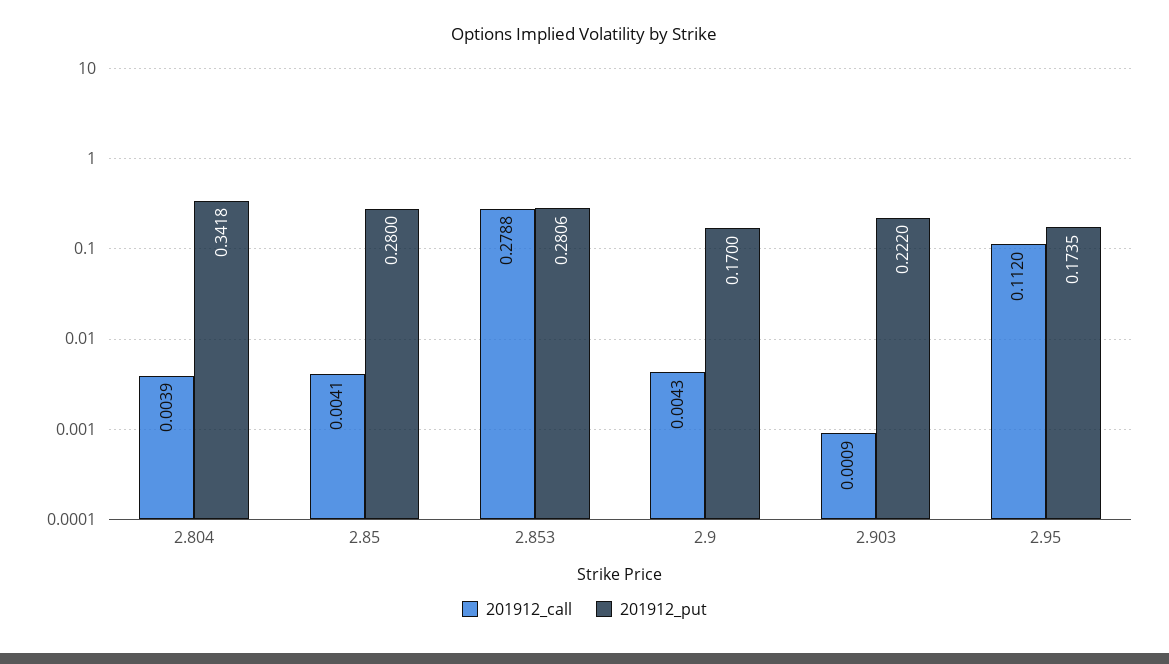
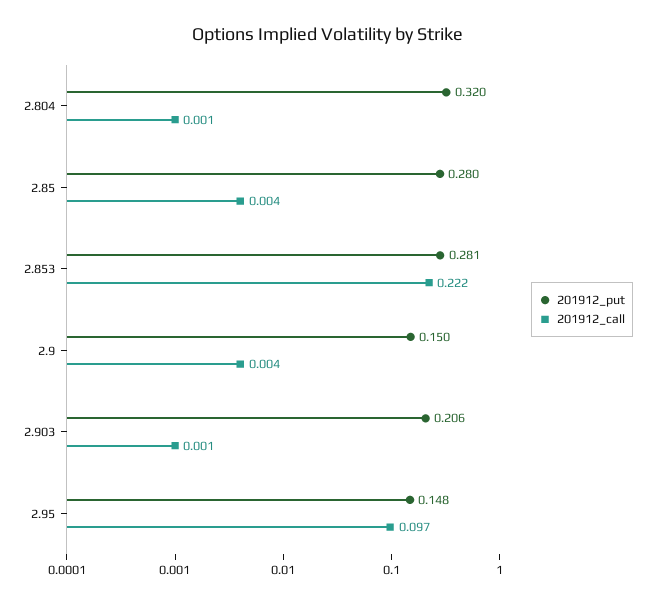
  {
    "201912_call": {
-     "2.804": 0.0039,
+     "2.804": 0.001,
      "2.85": 0.0041,
-     "2.853": 0.2788,
+     "2.853": 0.222,
      "2.9": 0.0043,
      "2.903": 0.0009,
-     "2.95": 0.112
+     "2.95": 0.097
    },
    "201912_put": {
-     "2.804": 0.3418,
+     "2.804": 0.32,
      "2.85": 0.28,
      "2.853": 0.2806,
-     "2.9": 0.17,
+     "2.9": 0.15,
-     "2.903": 0.222,
+     "2.903": 0.206,
-     "2.95": 0.1735
+     "2.95": 0.148
    }
  }

